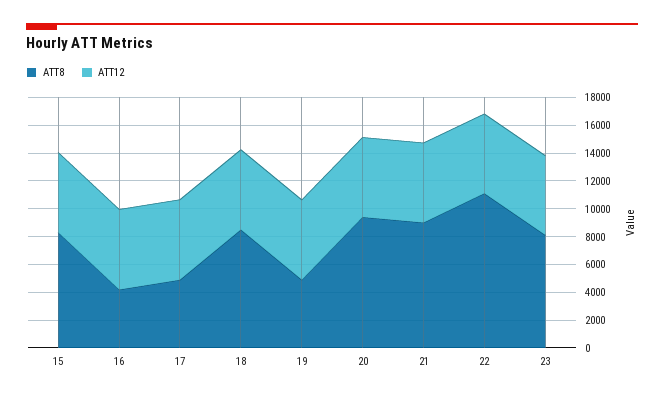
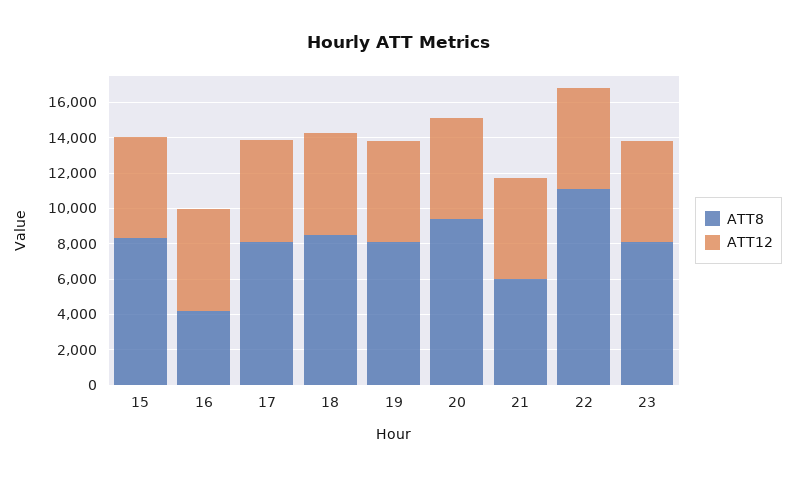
  {
    "ATT8": {
      "15": 8500,
      "16": 4000,
-     "17": 5000,
+     "17": 8000,
      "18": 8500,
-     "19": 5000,
+     "19": 8000,
      "20": 9500,
-     "21": 9000,
+     "21": 6000,
      "22": 11000,
      "23": 8000
    },
    "ATT12": {
      "15": 6000,
      "16": 6000,
      "17": 6000,
      "18": 5500,
      "19": 5500,
      "20": 5500,
      "21": 5500,
      "22": 5500,
      "23": 5500
    }
  }

